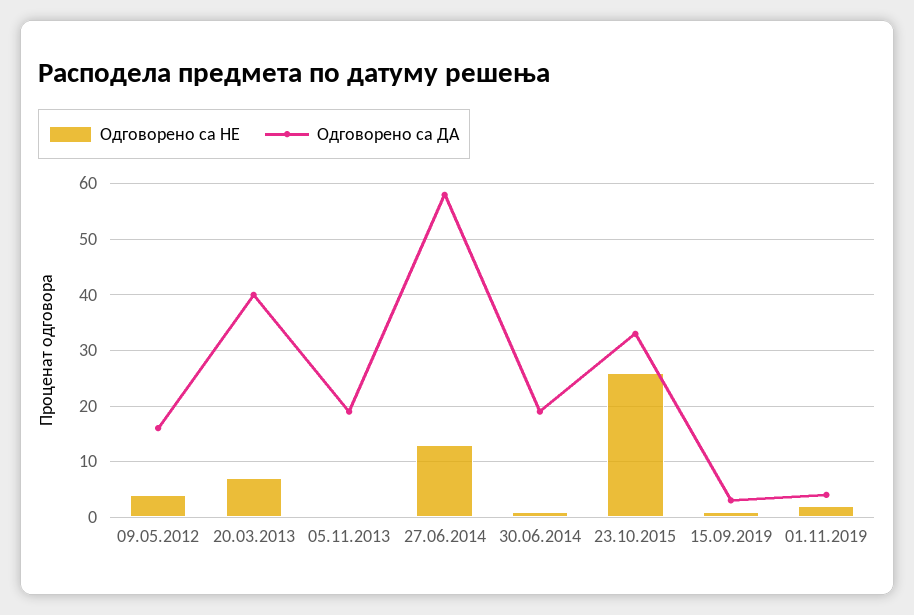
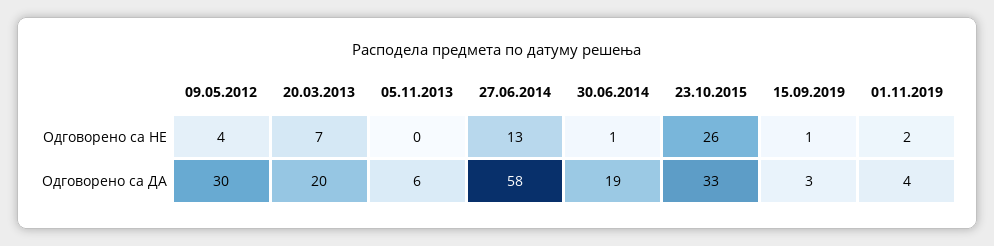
  {
    "Одговорено са НЕ": {
      "09.05.2012": 4,
      "20.03.2013": 7,
      "05.11.2013": 0,
      "27.06.2014": 13,
      "30.06.2014": 1,
      "23.10.2015": 26,
      "15.09.2019": 1,
      "01.11.2019": 2
    },
    "Одговорено са ДА": {
-     "09.05.2012": 15,
+     "09.05.2012": 30,
-     "20.03.2013": 40,
+     "20.03.2013": 20,
-     "05.11.2013": 20,
+     "05.11.2013": 6,
      "27.06.2014": 58,
      "30.06.2014": 19,
      "23.10.2015": 33,
      "15.09.2019": 3,
      "01.11.2019": 4
    }
  }

